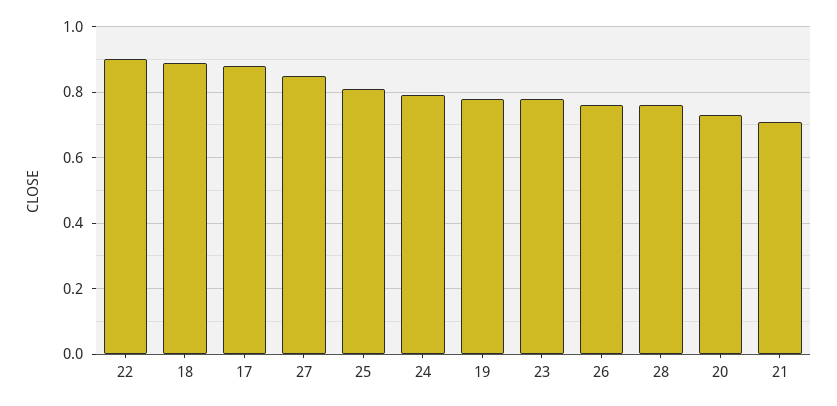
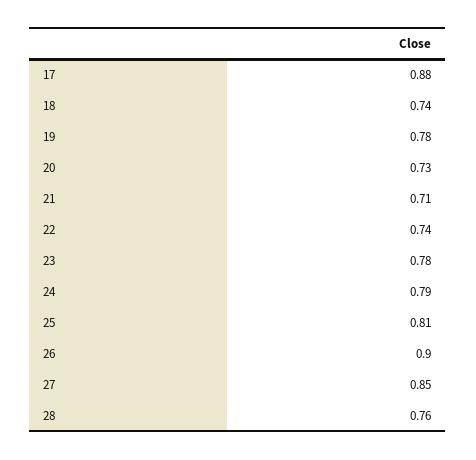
  {
-   "22": 0.9,
+   "22": 0.74,
-   "18": 0.9,
+   "18": 0.74,
    "17": 0.88,
    "27": 0.85,
    "25": 0.81,
    "24": 0.79,
    "19": 0.78,
    "23": 0.78,
-   "26": 0.75,
+   "26": 0.9,
    "28": 0.76,
    "20": 0.73,
    "21": 0.71
  }

